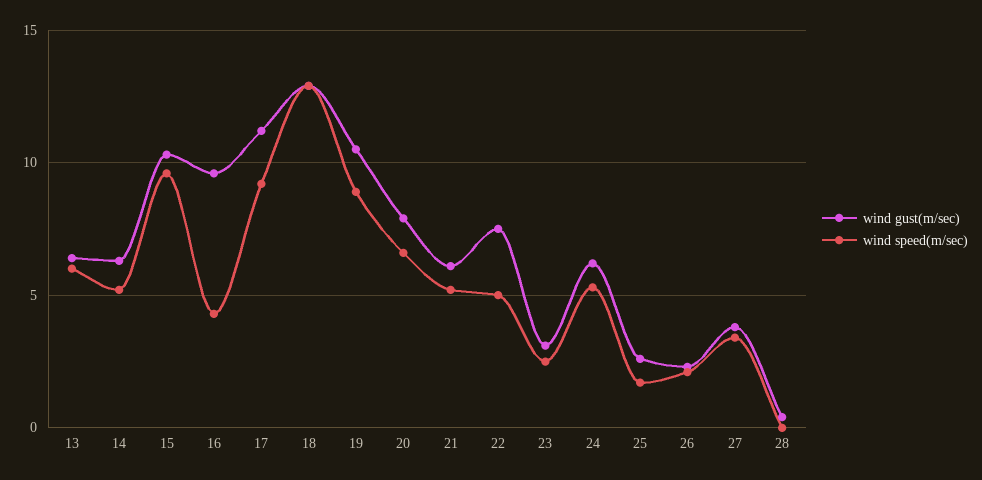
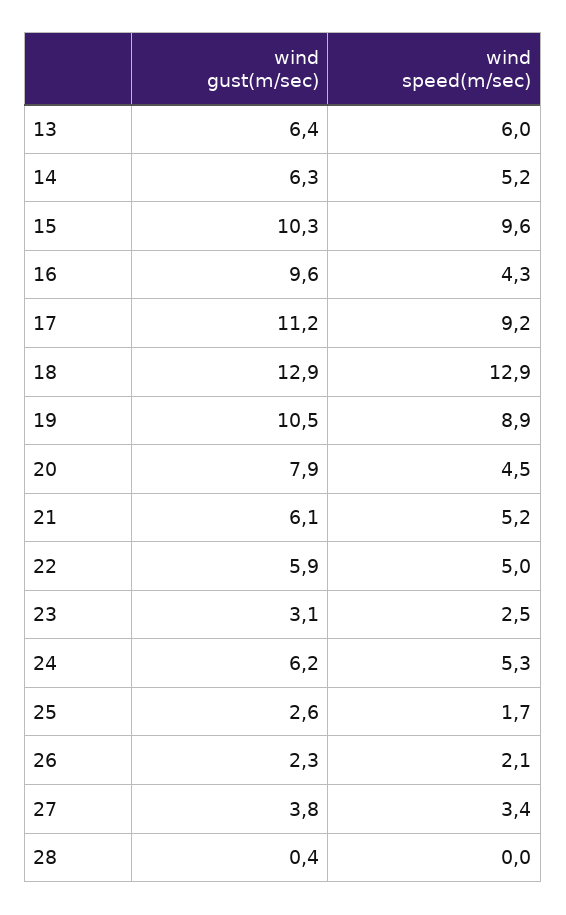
  {
    "wind gust(m/sec)": {
      "13": 6.4,
      "14": 6.3,
      "15": 10.3,
      "16": 9.6,
      "17": 11.2,
      "18": 12.9,
      "19": 10.5,
      "20": 7.9,
      "21": 6.1,
-     "22": 7.5,
+     "22": 5.9,
      "23": 3.1,
      "24": 6.2,
      "25": 2.6,
      "26": 2.3,
      "27": 3.8,
      "28": 0.4
    },
    "wind speed(m/sec)": {
      "13": 6,
      "14": 5.2,
      "15": 9.6,
      "16": 4.3,
      "17": 9.2,
      "18": 12.9,
      "19": 8.9,
-     "20": 6.5,
+     "20": 4.5,
      "21": 5.2,
      "22": 5,
      "23": 2.5,
      "24": 5.3,
      "25": 1.7,
      "26": 2.1,
      "27": 3.4,
      "28": 0
    }
  }

